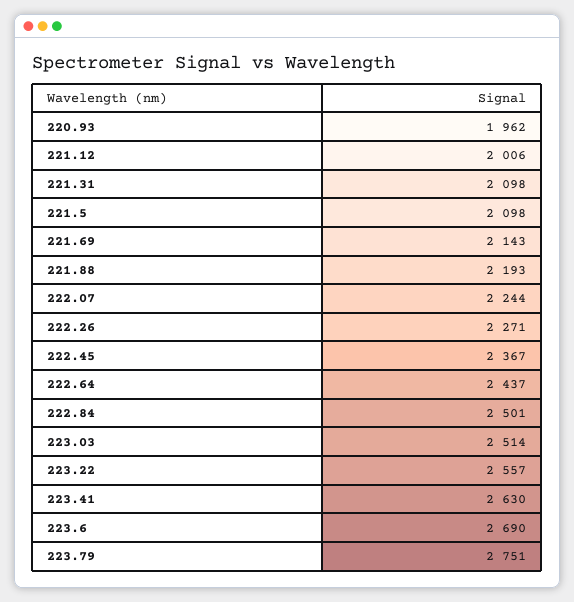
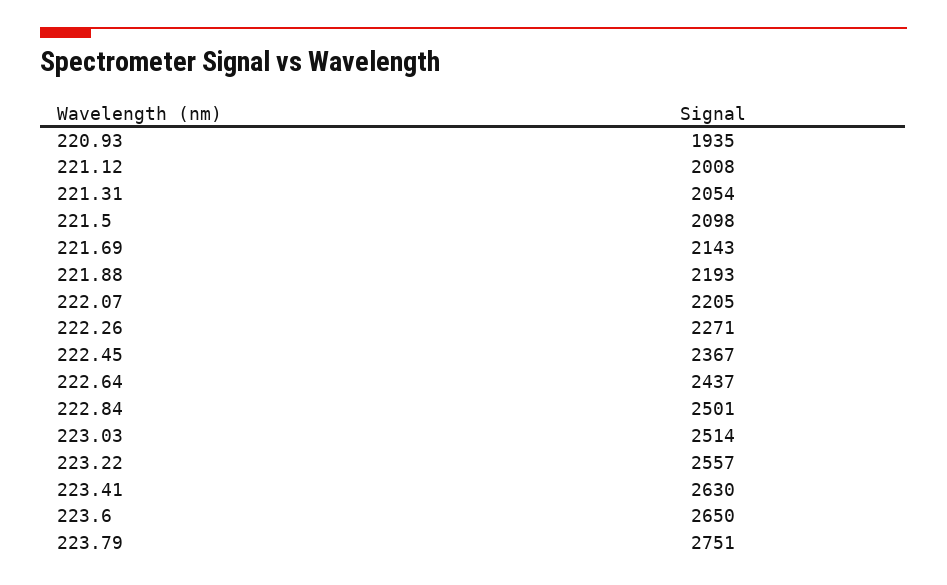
  {
-   "220.93": 1962,
+   "220.93": 1935,
-   "221.12": 2006,
+   "221.12": 2008,
-   "221.31": 2098,
+   "221.31": 2054,
    "221.5": 2098,
    "221.69": 2143,
    "221.88": 2193,
-   "222.07": 2244,
+   "222.07": 2205,
    "222.26": 2271,
    "222.45": 2367,
    "222.64": 2437,
    "222.84": 2501,
    "223.03": 2514,
    "223.22": 2557,
    "223.41": 2630,
-   "223.6": 2690,
+   "223.6": 2650,
    "223.79": 2751
  }

